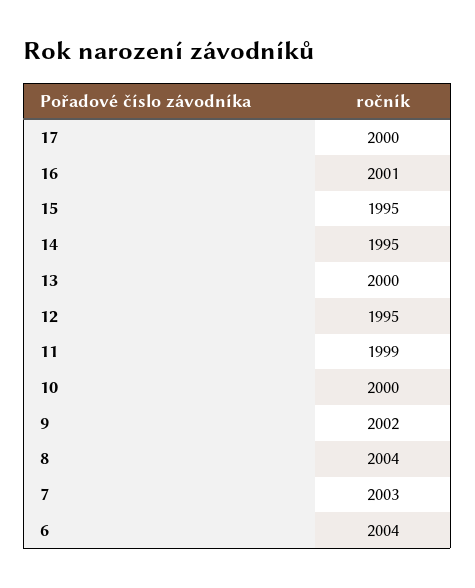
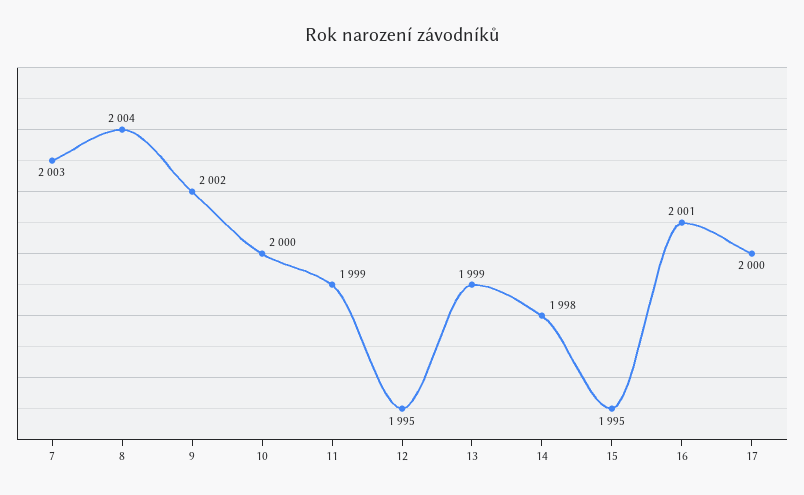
  {
    "17": 2000,
    "16": 2001,
    "15": 1995,
-   "14": 1995,
+   "14": 1998,
-   "13": 2000,
+   "13": 1999,
    "12": 1995,
    "11": 1999,
    "10": 2000,
    "9": 2002,
    "8": 2004,
-   "7": 2003,
+   "7": 2003
-   "6": 2004
  }

